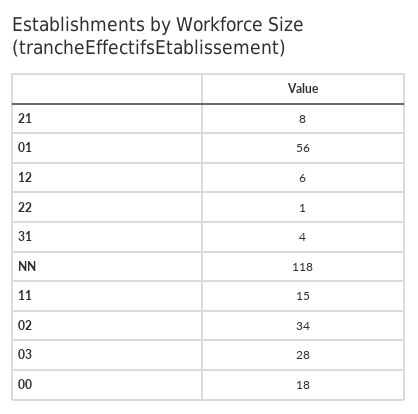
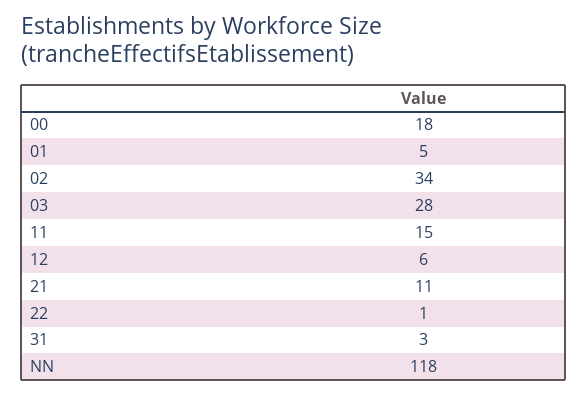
  {
-   "21": 8,
+   "21": 11,
-   "01": 56,
+   "01": 5,
    "12": 6,
    "22": 1,
-   "31": 4,
+   "31": 3,
    "NN": 118,
    "11": 15,
    "02": 34,
    "03": 28,
    "00": 18
  }

